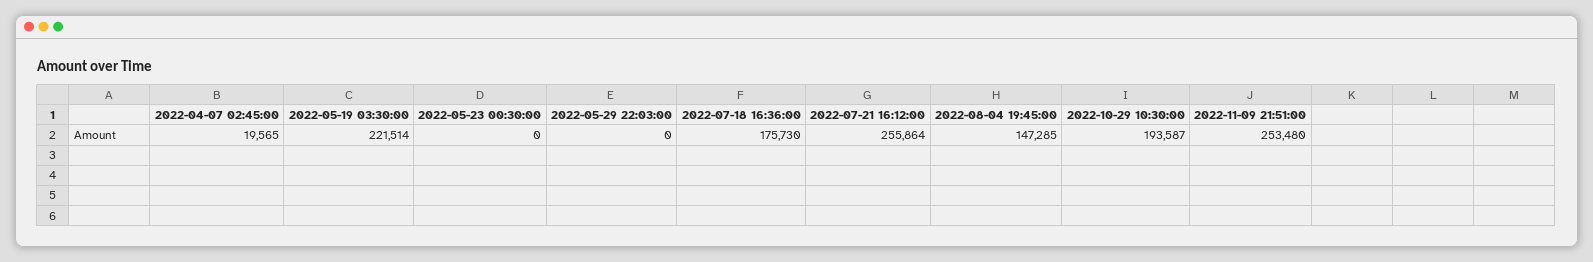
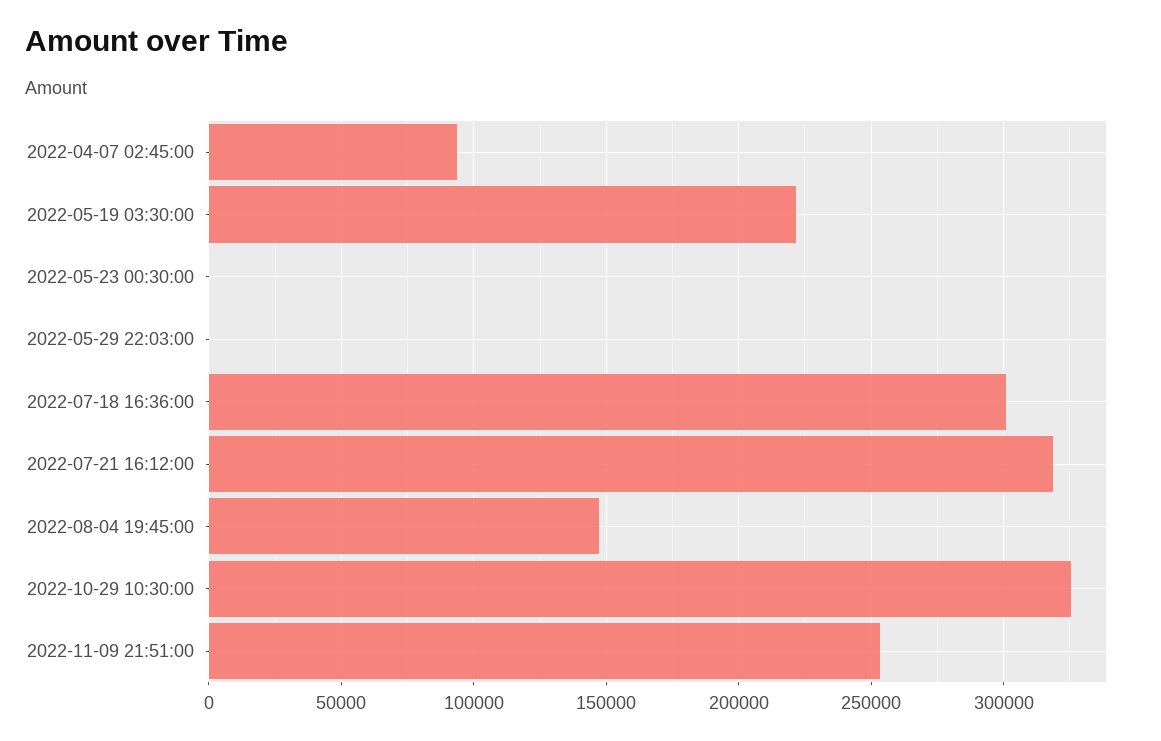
  {
-   "2022-04-07 02:45:00": 19565,
+   "2022-04-07 02:45:00": 95000,
    "2022-05-19 03:30:00": 221514,
    "2022-05-23 00:30:00": 0,
    "2022-05-29 22:03:00": 0,
-   "2022-07-18 16:36:00": 175730,
+   "2022-07-18 16:36:00": 300000,
-   "2022-07-21 16:12:00": 255864,
+   "2022-07-21 16:12:00": 320000,
    "2022-08-04 19:45:00": 147285,
-   "2022-10-29 10:30:00": 193587,
+   "2022-10-29 10:30:00": 325000,
    "2022-11-09 21:51:00": 253480
  }

